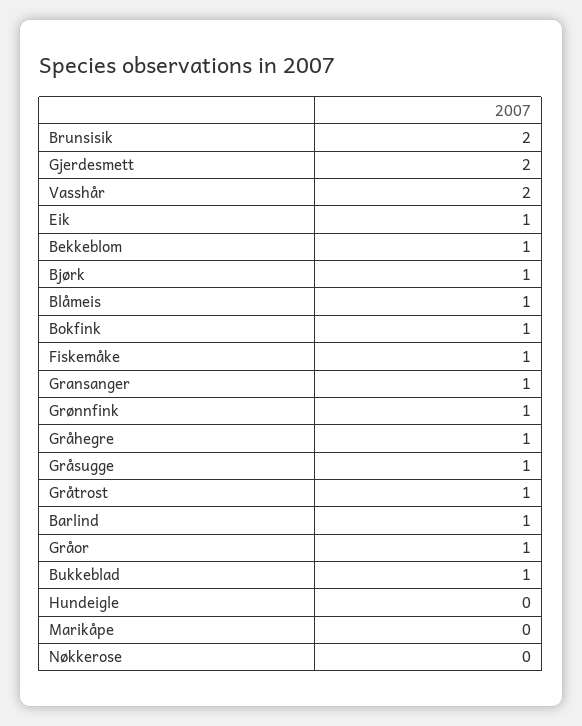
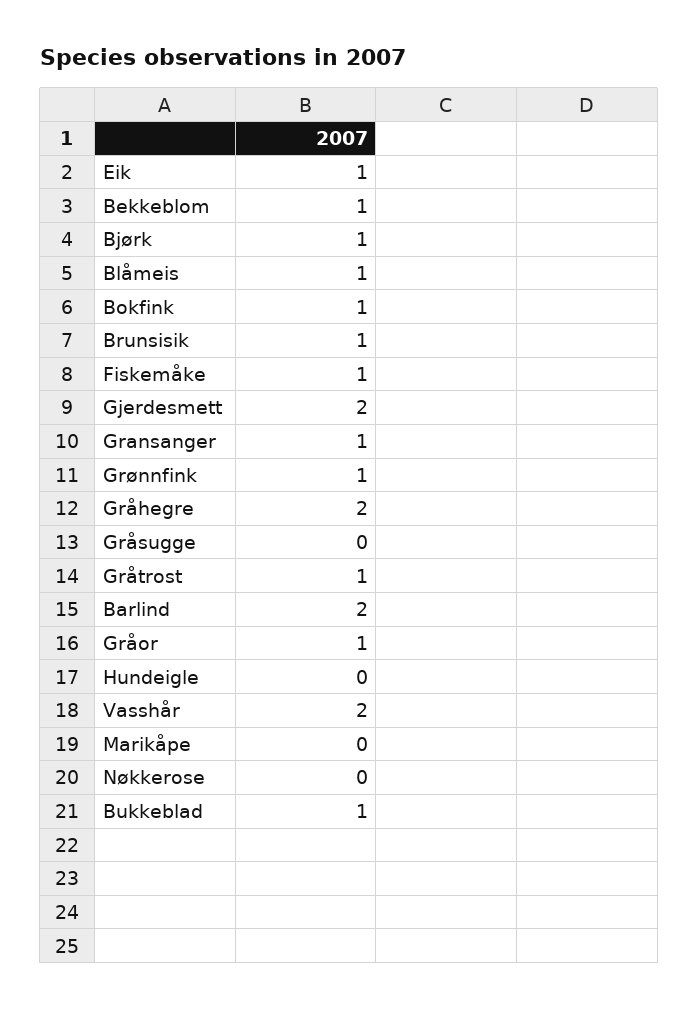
  {
-   "Brunsisik": 2,
+   "Brunsisik": 1,
    "Gjerdesmett": 2,
    "Vasshår": 2,
    "Eik": 1,
    "Bekkeblom": 1,
    "Bjørk": 1,
    "Blåmeis": 1,
    "Bokfink": 1,
    "Fiskemåke": 1,
    "Gransanger": 1,
    "Grønnfink": 1,
-   "Gråhegre": 1,
+   "Gråhegre": 2,
-   "Gråsugge": 1,
+   "Gråsugge": 0,
    "Gråtrost": 1,
-   "Barlind": 1,
+   "Barlind": 2,
    "Gråor": 1,
    "Bukkeblad": 1,
    "Hundeigle": 0,
    "Marikåpe": 0,
    "Nøkkerose": 0
  }

